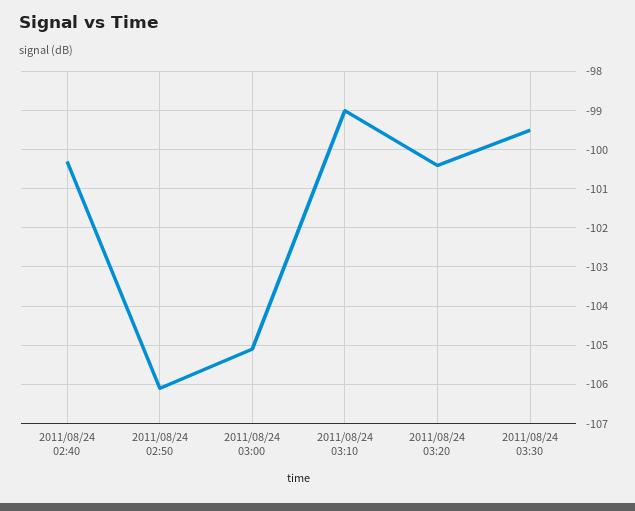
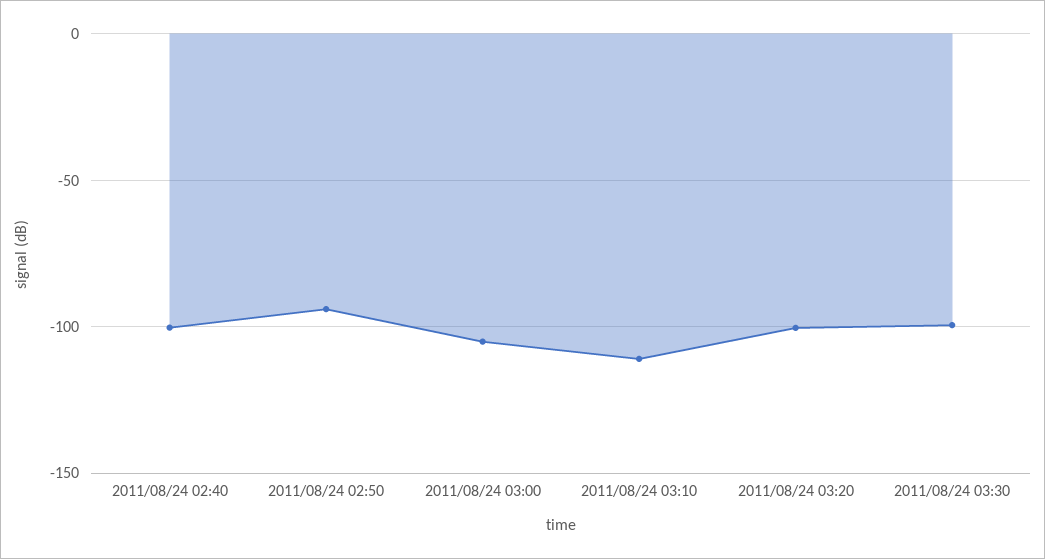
  {
    "2011/08/24 02:40": -100.5,
-   "2011/08/24 02:50": -106,
+   "2011/08/24 02:50": -95,
    "2011/08/24 03:00": -105,
-   "2011/08/24 03:10": -99,
+   "2011/08/24 03:10": -110,
    "2011/08/24 03:20": -100.5,
    "2011/08/24 03:30": -99.5
  }

